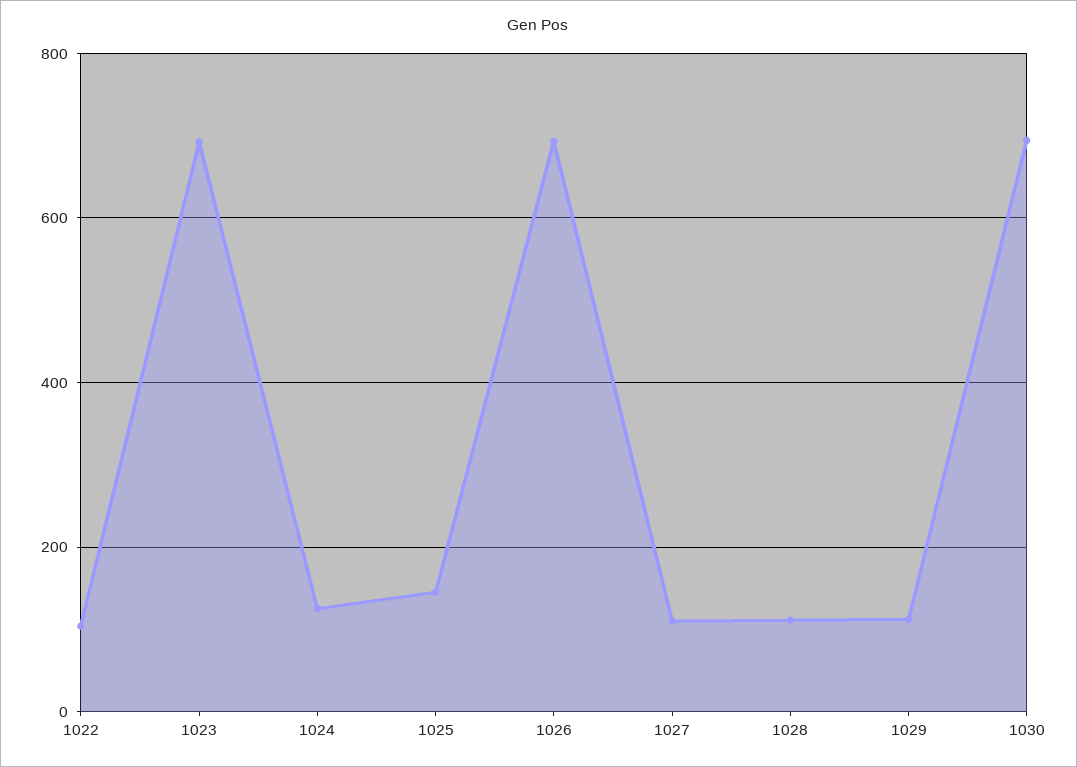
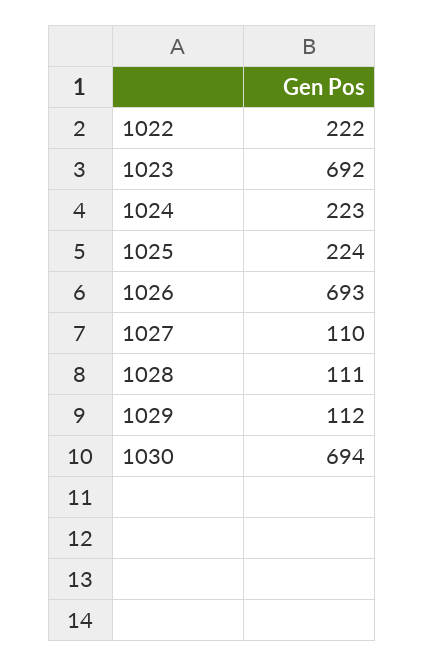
  {
-   "1022": 100,
+   "1022": 222,
    "1023": 692,
-   "1024": 120,
+   "1024": 223,
-   "1025": 140,
+   "1025": 224,
    "1026": 693,
    "1027": 110,
    "1028": 111,
    "1029": 112,
    "1030": 694
  }

